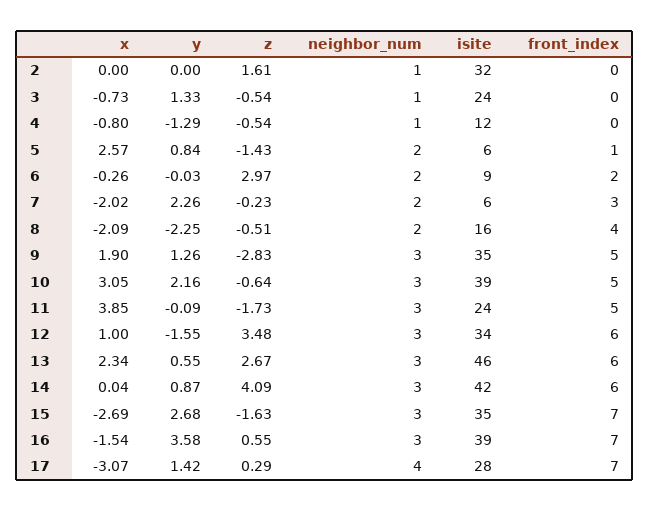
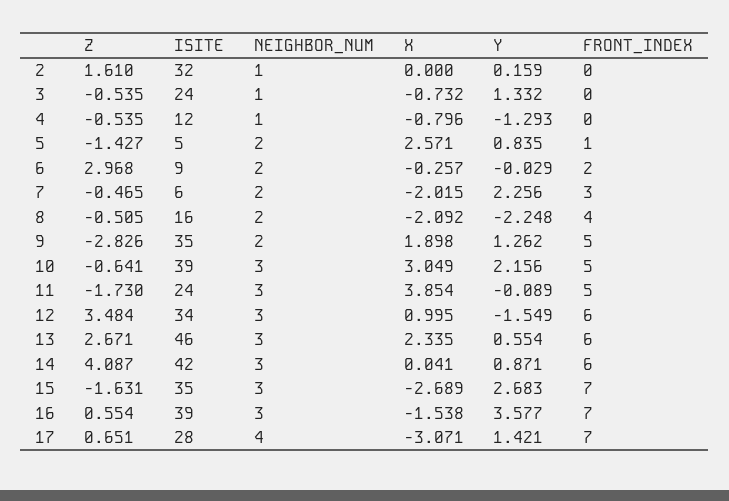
  {
    "x": {
      "2": 0,
      "3": -0.732,
      "4": -0.796,
      "5": 2.571,
      "6": -0.257,
      "7": -2.015,
      "8": -2.092,
      "9": 1.898,
      "10": 3.049,
      "11": 3.854,
      "12": 0.995,
      "13": 2.335,
      "14": 0.041,
      "15": -2.689,
      "16": -1.538,
      "17": -3.071
    },
    "y": {
-     "2": 0,
+     "2": 0.159,
      "3": 1.332,
      "4": -1.293,
      "5": 0.835,
      "6": -0.029,
      "7": 2.256,
      "8": -2.248,
      "9": 1.262,
      "10": 2.156,
      "11": -0.089,
      "12": -1.549,
      "13": 0.554,
      "14": 0.871,
      "15": 2.683,
      "16": 3.577,
      "17": 1.421
    },
    "z": {
      "2": 1.61,
      "3": -0.535,
      "4": -0.535,
      "5": -1.427,
      "6": 2.968,
-     "7": -0.23,
+     "7": -0.465,
      "8": -0.505,
      "9": -2.826,
      "10": -0.641,
      "11": -1.73,
      "12": 3.484,
      "13": 2.671,
      "14": 4.087,
      "15": -1.631,
      "16": 0.554,
-     "17": 0.29
+     "17": 0.651
    },
    "neighbor_num": {
      "2": 1,
      "3": 1,
      "4": 1,
      "5": 2,
      "6": 2,
      "7": 2,
      "8": 2,
-     "9": 3,
+     "9": 2,
      "10": 3,
      "11": 3,
      "12": 3,
      "13": 3,
      "14": 3,
      "15": 3,
      "16": 3,
      "17": 4
    },
    "isite": {
      "2": 32,
      "3": 24,
      "4": 12,
-     "5": 6,
+     "5": 5,
      "6": 9,
      "7": 6,
      "8": 16,
      "9": 35,
      "10": 39,
      "11": 24,
      "12": 34,
      "13": 46,
      "14": 42,
      "15": 35,
      "16": 39,
      "17": 28
    },
    "front_index": {
      "2": 0,
      "3": 0,
      "4": 0,
      "5": 1,
      "6": 2,
      "7": 3,
      "8": 4,
      "9": 5,
      "10": 5,
      "11": 5,
      "12": 6,
      "13": 6,
      "14": 6,
      "15": 7,
      "16": 7,
      "17": 7
    }
  }

